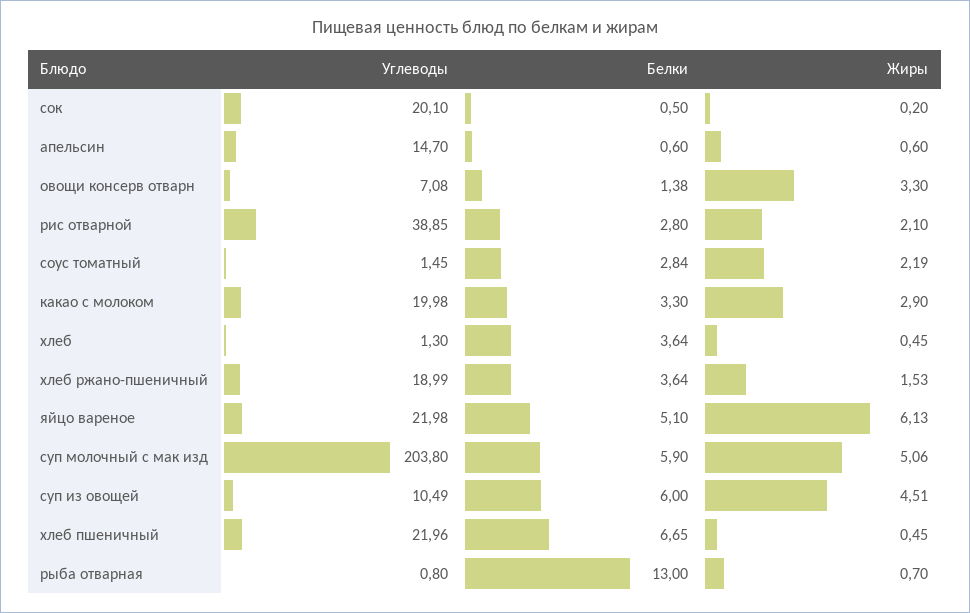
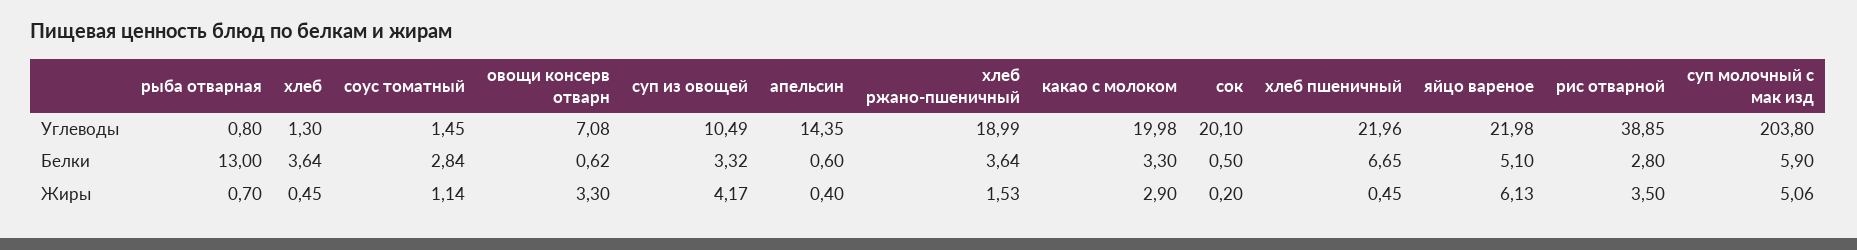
  {
    "Углеводы": {
      "сок": 20.1,
-     "апельсин": 14.7,
+     "апельсин": 14.35,
      "овощи консерв отварн": 7.08,
      "рис отварной": 38.85,
      "соус томатный": 1.45,
      "какао с молоком": 19.98,
      "хлеб": 1.3,
      "хлеб ржано-пшеничный": 18.99,
      "яйцо вареное": 21.98,
      "суп молочный с мак изд": 203.8,
      "суп из овощей": 10.49,
      "хлеб пшеничный": 21.96,
      "рыба отварная": 0.8
    },
    "Белки": {
      "сок": 0.5,
      "апельсин": 0.6,
-     "овощи консерв отварн": 1.38,
+     "овощи консерв отварн": 0.62,
      "рис отварной": 2.8,
      "соус томатный": 2.84,
      "какао с молоком": 3.3,
      "хлеб": 3.64,
      "хлеб ржано-пшеничный": 3.64,
      "яйцо вареное": 5.1,
      "суп молочный с мак изд": 5.9,
-     "суп из овощей": 6,
+     "суп из овощей": 3.32,
      "хлеб пшеничный": 6.65,
      "рыба отварная": 13
    },
    "Жиры": {
      "сок": 0.2,
-     "апельсин": 0.6,
+     "апельсин": 0.4,
      "овощи консерв отварн": 3.3,
-     "рис отварной": 2.1,
+     "рис отварной": 3.5,
-     "соус томатный": 2.19,
+     "соус томатный": 1.14,
      "какао с молоком": 2.9,
      "хлеб": 0.45,
      "хлеб ржано-пшеничный": 1.53,
      "яйцо вареное": 6.13,
      "суп молочный с мак изд": 5.06,
-     "суп из овощей": 4.51,
+     "суп из овощей": 4.17,
      "хлеб пшеничный": 0.45,
      "рыба отварная": 0.7
    }
  }

